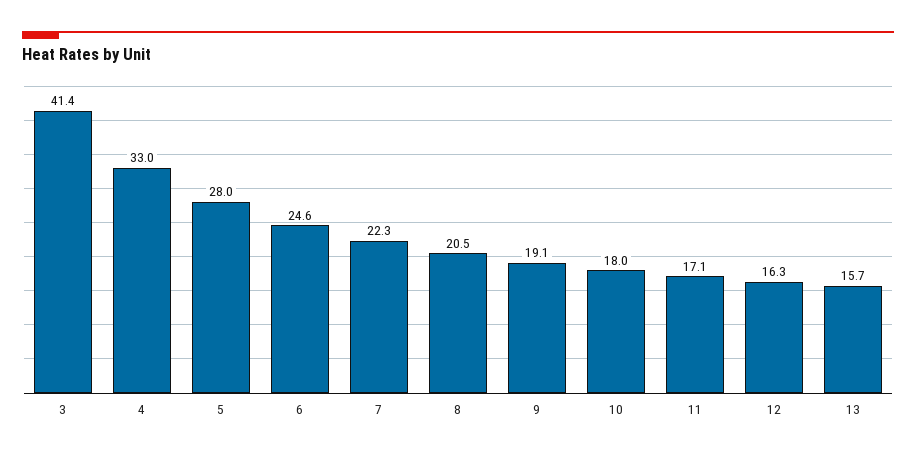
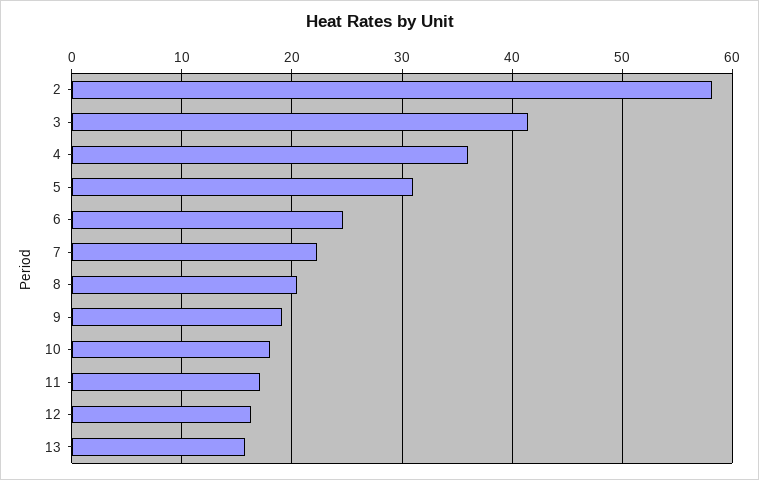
  {
    "3": 41.4,
-   "4": 33,
+   "4": 36,
-   "5": 28,
+   "5": 31,
    "6": 24.6,
    "7": 22.3,
    "8": 20.5,
    "9": 19.1,
    "10": 18,
    "11": 17.1,
    "12": 16.3,
-   "13": 15.7
+   "13": 15.7,
+   "2": 58
  }

